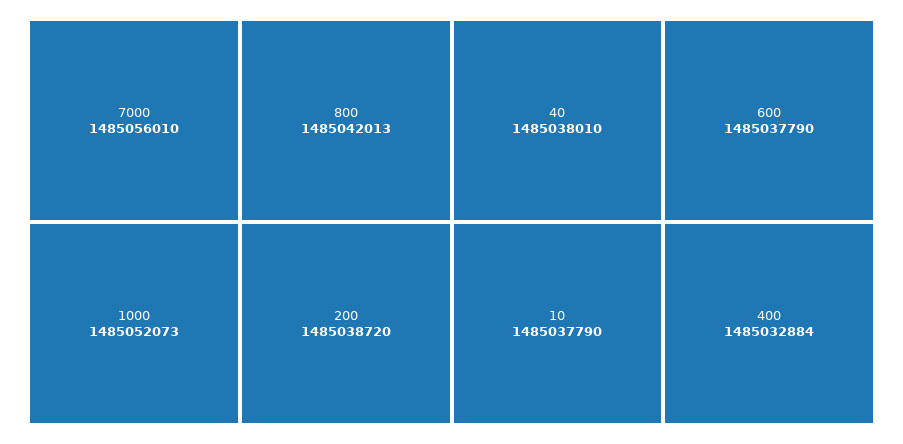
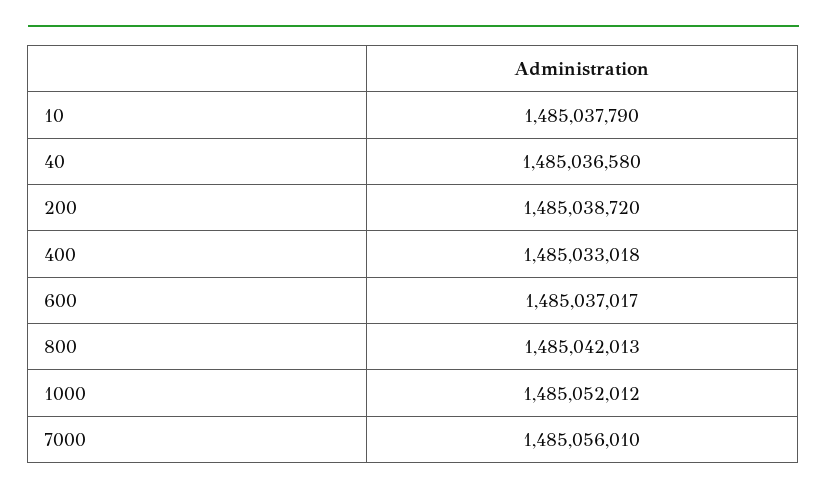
  {
    "7000": 1485056010,
-   "1000": 1485052073,
+   "1000": 1485052012,
    "800": 1485042013,
    "200": 1485038720,
-   "40": 1485038010,
+   "40": 1485036580,
    "10": 1485037790,
-   "600": 1485037790,
+   "600": 1485037017,
-   "400": 1485032884
+   "400": 1485033018
  }

